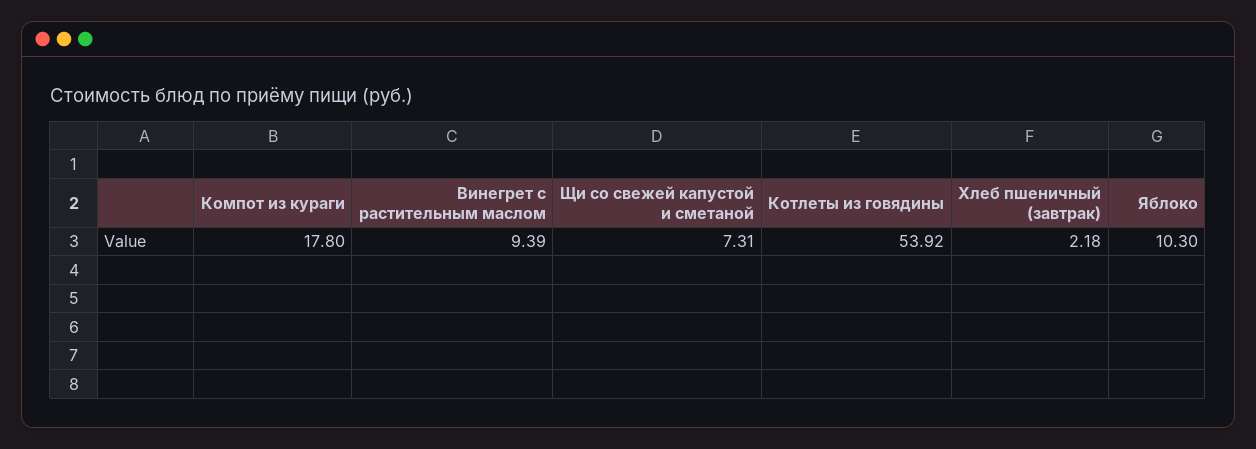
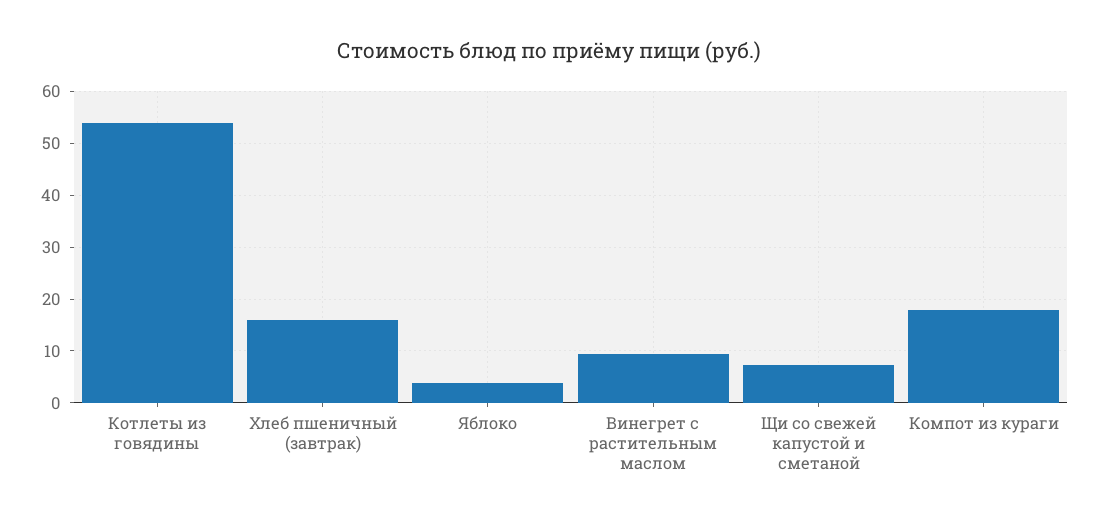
  {
    "Компот из кураги": 17.8,
    "Винегрет с растительным маслом": 9.39,
    "Щи со свежей капустой и сметаной": 7.31,
    "Котлеты из говядины": 53.92,
-   "Хлеб пшеничный (завтрак)": 2.18,
+   "Хлеб пшеничный (завтрак)": 16,
-   "Яблоко": 10.3
+   "Яблоко": 4
  }

